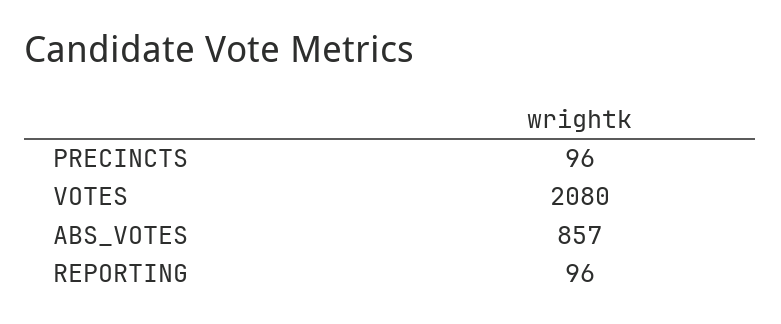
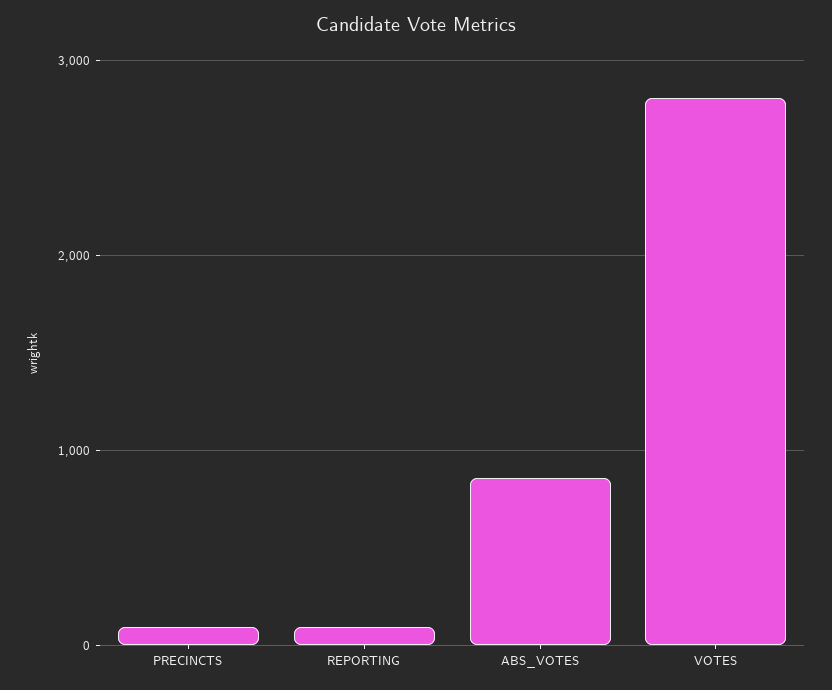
  {
    "PRECINCTS": 96,
-   "VOTES": 2080,
+   "VOTES": 2800,
    "ABS_VOTES": 857,
    "REPORTING": 96
  }

